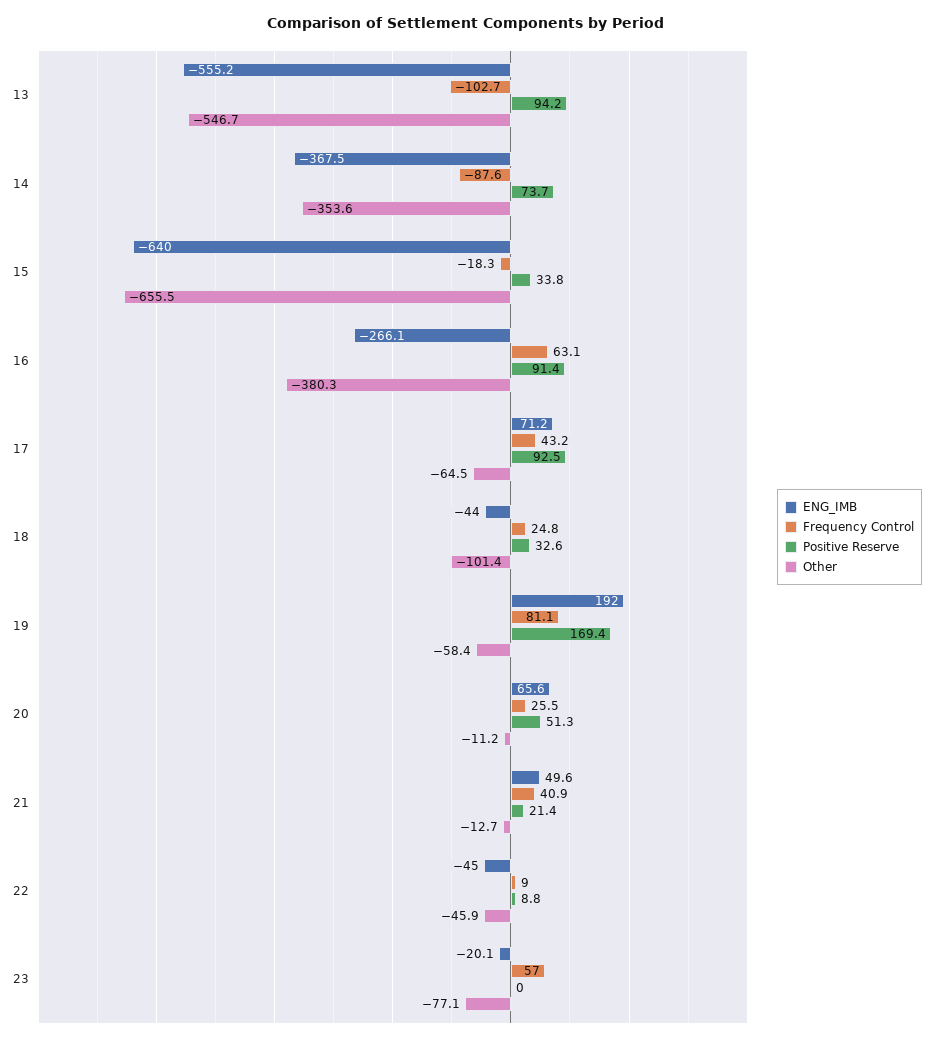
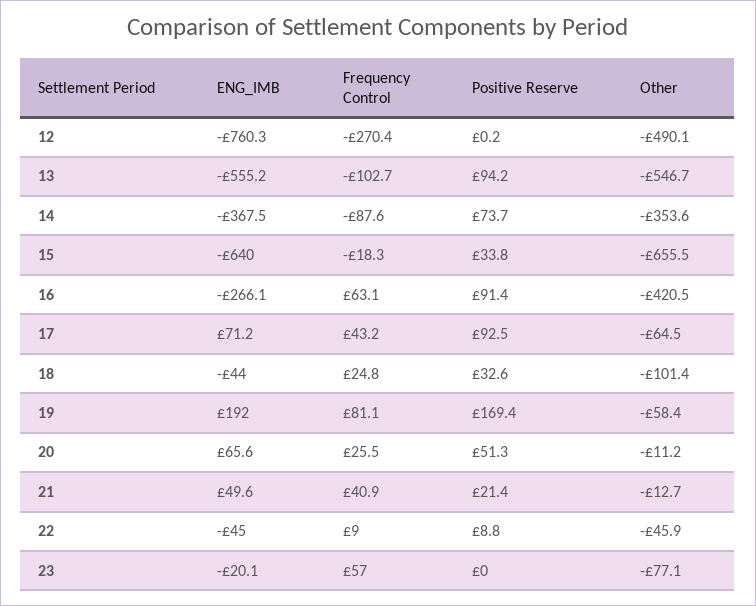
  {
    "ENG_IMB": {
      "13": -555.2,
      "14": -367.5,
      "15": -640,
      "16": -266.1,
      "17": 71.2,
      "18": -44,
      "19": 192,
      "20": 65.6,
      "21": 49.6,
      "22": -45,
-     "23": -20.1
+     "23": -20.1,
+     "12": -760.3
    },
    "Frequency Control": {
      "13": -102.7,
      "14": -87.6,
      "15": -18.3,
      "16": 63.1,
      "17": 43.2,
      "18": 24.8,
      "19": 81.1,
      "20": 25.5,
      "21": 40.9,
      "22": 9,
-     "23": 57
+     "23": 57,
+     "12": -270.4
    },
    "Positive Reserve": {
      "13": 94.2,
      "14": 73.7,
      "15": 33.8,
      "16": 91.4,
      "17": 92.5,
      "18": 32.6,
      "19": 169.4,
      "20": 51.3,
      "21": 21.4,
      "22": 8.8,
-     "23": 0
+     "23": 0,
+     "12": 0.2
    },
    "Other": {
      "13": -546.7,
      "14": -353.6,
      "15": -655.5,
-     "16": -380.3,
+     "16": -420.5,
      "17": -64.5,
      "18": -101.4,
      "19": -58.4,
      "20": -11.2,
      "21": -12.7,
      "22": -45.9,
-     "23": -77.1
+     "23": -77.1,
+     "12": -490.1
    }
  }

